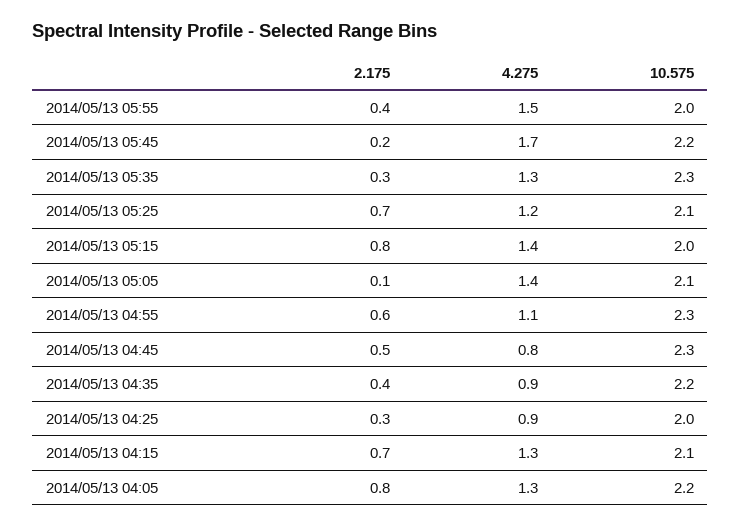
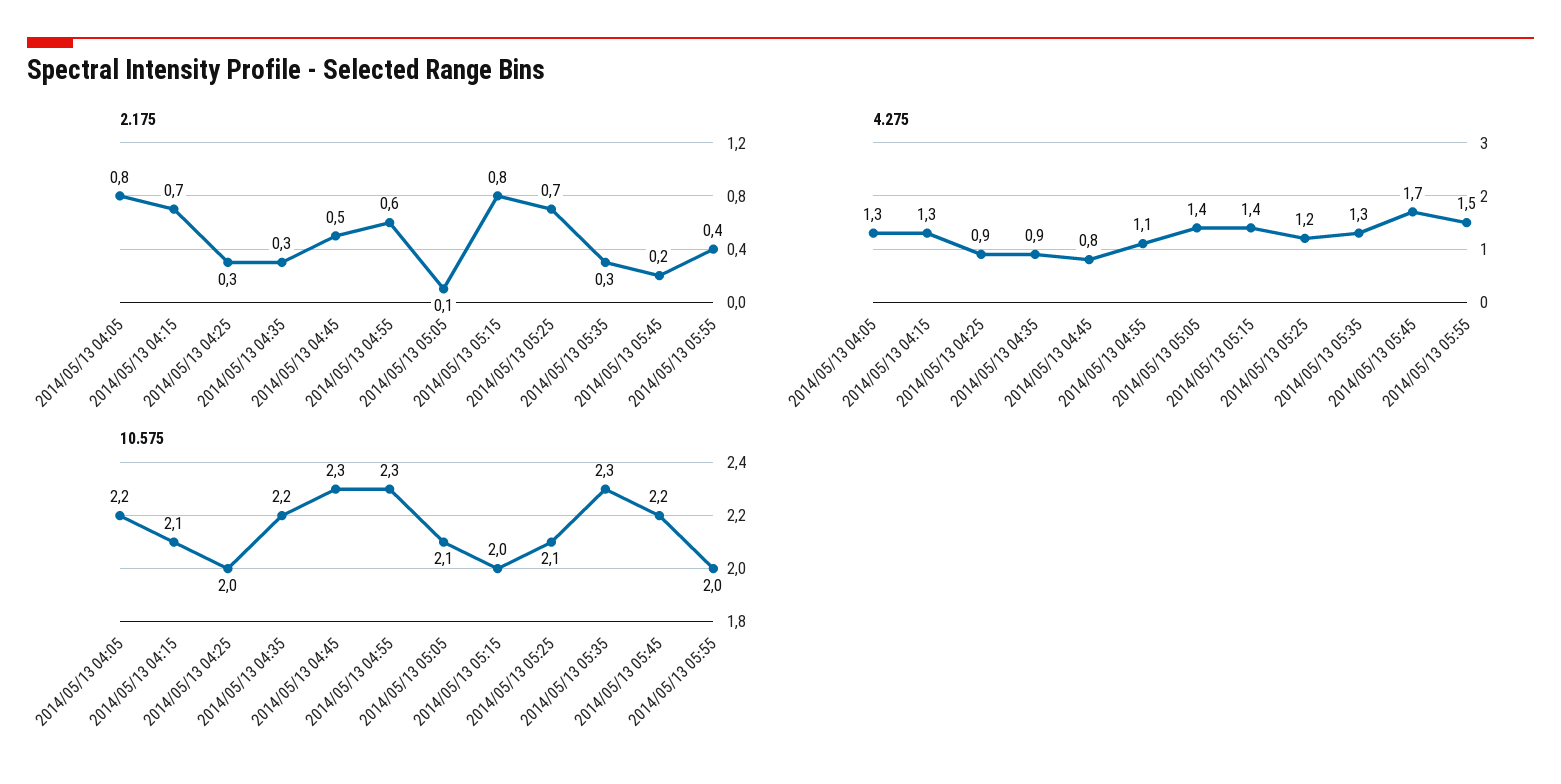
  {
    "2.175": {
      "2014/05/13 05:55": 0.4,
      "2014/05/13 05:45": 0.2,
      "2014/05/13 05:35": 0.3,
      "2014/05/13 05:25": 0.7,
      "2014/05/13 05:15": 0.8,
      "2014/05/13 05:05": 0.1,
      "2014/05/13 04:55": 0.6,
      "2014/05/13 04:45": 0.5,
-     "2014/05/13 04:35": 0.4,
+     "2014/05/13 04:35": 0.3,
      "2014/05/13 04:25": 0.3,
      "2014/05/13 04:15": 0.7,
      "2014/05/13 04:05": 0.8
    },
    "4.275": {
      "2014/05/13 05:55": 1.5,
      "2014/05/13 05:45": 1.7,
      "2014/05/13 05:35": 1.3,
      "2014/05/13 05:25": 1.2,
      "2014/05/13 05:15": 1.4,
      "2014/05/13 05:05": 1.4,
      "2014/05/13 04:55": 1.1,
      "2014/05/13 04:45": 0.8,
      "2014/05/13 04:35": 0.9,
      "2014/05/13 04:25": 0.9,
      "2014/05/13 04:15": 1.3,
      "2014/05/13 04:05": 1.3
    },
    "10.575": {
      "2014/05/13 05:55": 2,
      "2014/05/13 05:45": 2.2,
      "2014/05/13 05:35": 2.3,
      "2014/05/13 05:25": 2.1,
      "2014/05/13 05:15": 2,
      "2014/05/13 05:05": 2.1,
      "2014/05/13 04:55": 2.3,
      "2014/05/13 04:45": 2.3,
      "2014/05/13 04:35": 2.2,
      "2014/05/13 04:25": 2,
      "2014/05/13 04:15": 2.1,
      "2014/05/13 04:05": 2.2
    }
  }

